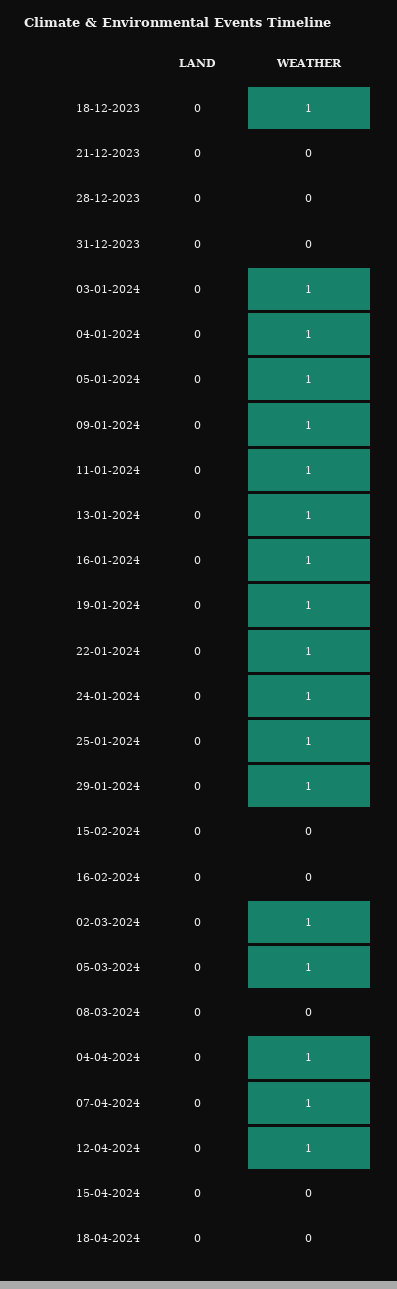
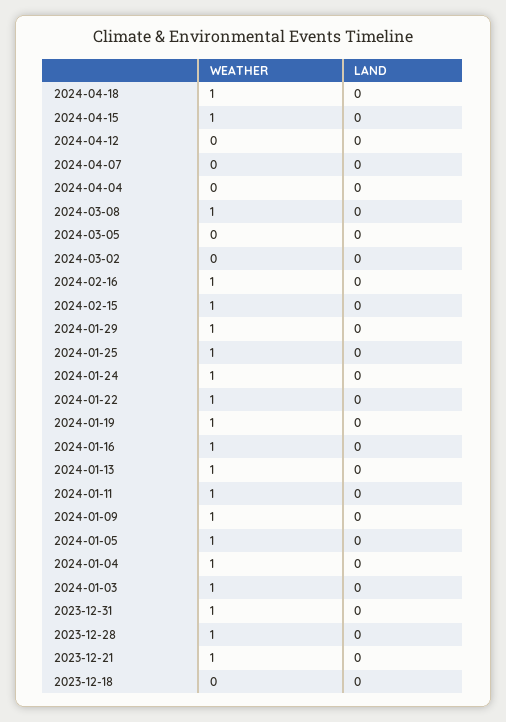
  {
    "LAND": {
      "18-12-2023": 0,
      "21-12-2023": 0,
      "28-12-2023": 0,
      "31-12-2023": 0,
      "03-01-2024": 0,
      "04-01-2024": 0,
      "05-01-2024": 0,
      "09-01-2024": 0,
      "11-01-2024": 0,
      "13-01-2024": 0,
      "16-01-2024": 0,
      "19-01-2024": 0,
      "22-01-2024": 0,
      "24-01-2024": 0,
      "25-01-2024": 0,
      "29-01-2024": 0,
      "15-02-2024": 0,
      "16-02-2024": 0,
      "02-03-2024": 0,
      "05-03-2024": 0,
      "08-03-2024": 0,
      "04-04-2024": 0,
      "07-04-2024": 0,
      "12-04-2024": 0,
      "15-04-2024": 0,
      "18-04-2024": 0
    },
    "WEATHER": {
-     "18-12-2023": 1,
+     "18-12-2023": 0,
-     "21-12-2023": 0,
+     "21-12-2023": 1,
-     "28-12-2023": 0,
+     "28-12-2023": 1,
-     "31-12-2023": 0,
+     "31-12-2023": 1,
      "03-01-2024": 1,
      "04-01-2024": 1,
      "05-01-2024": 1,
      "09-01-2024": 1,
      "11-01-2024": 1,
      "13-01-2024": 1,
      "16-01-2024": 1,
      "19-01-2024": 1,
      "22-01-2024": 1,
      "24-01-2024": 1,
      "25-01-2024": 1,
      "29-01-2024": 1,
-     "15-02-2024": 0,
+     "15-02-2024": 1,
-     "16-02-2024": 0,
+     "16-02-2024": 1,
-     "02-03-2024": 1,
+     "02-03-2024": 0,
-     "05-03-2024": 1,
+     "05-03-2024": 0,
-     "08-03-2024": 0,
+     "08-03-2024": 1,
-     "04-04-2024": 1,
+     "04-04-2024": 0,
-     "07-04-2024": 1,
+     "07-04-2024": 0,
-     "12-04-2024": 1,
+     "12-04-2024": 0,
-     "15-04-2024": 0,
+     "15-04-2024": 1,
-     "18-04-2024": 0
+     "18-04-2024": 1
    }
  }

